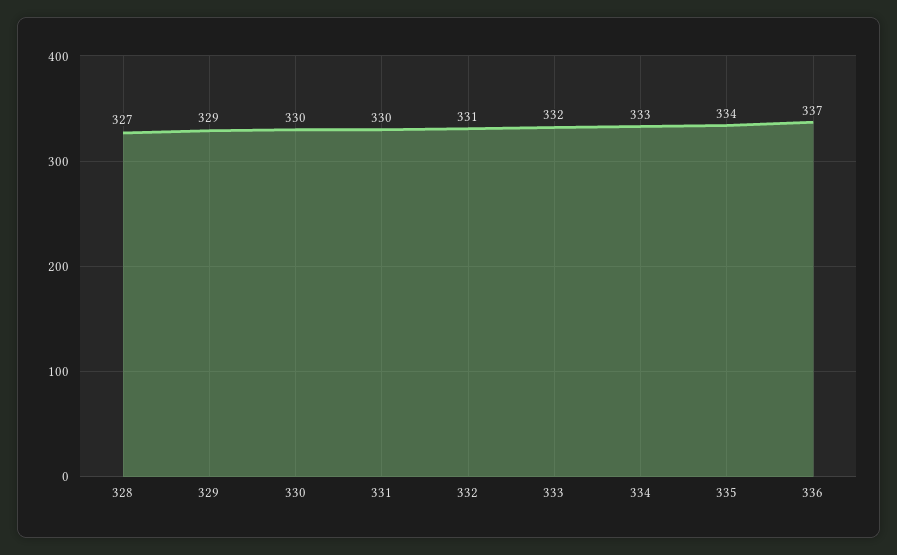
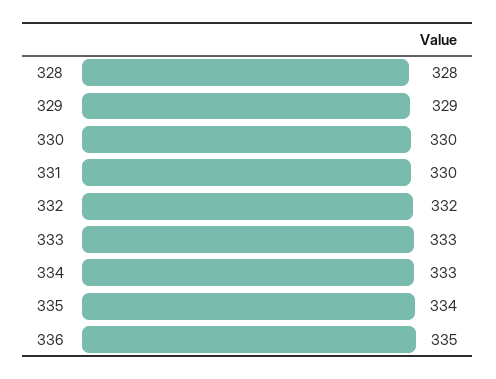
  {
-   "328": 327,
+   "328": 328,
    "329": 329,
    "330": 330,
    "331": 330,
-   "332": 331,
+   "332": 332,
-   "333": 332,
+   "333": 333,
    "334": 333,
    "335": 334,
-   "336": 337
+   "336": 335
  }

